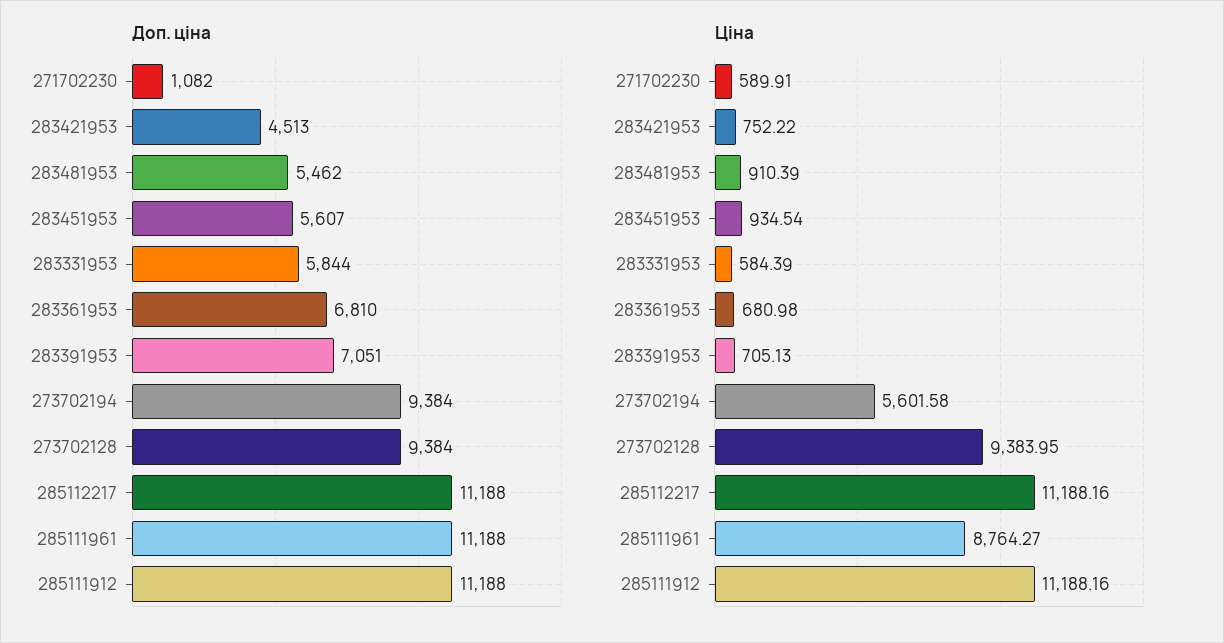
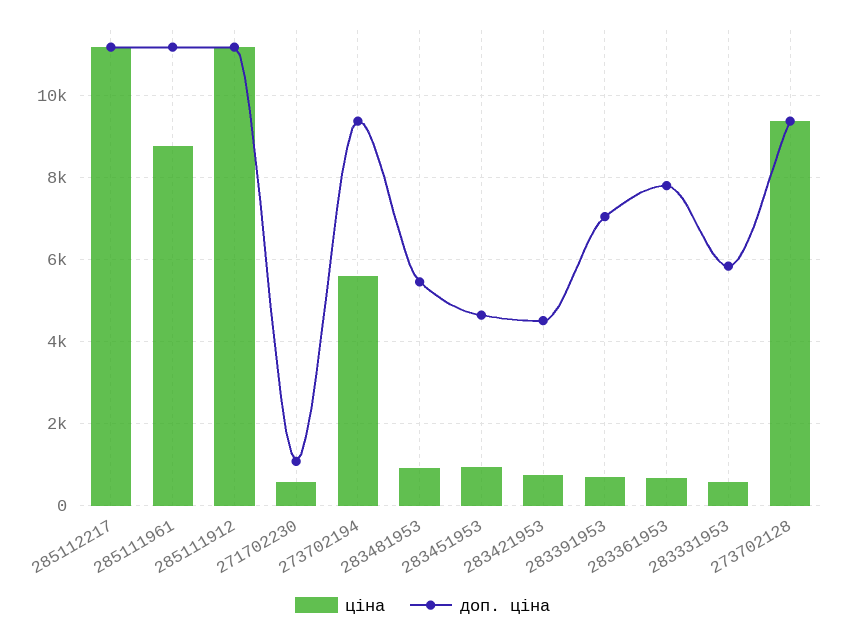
  {
    "Доп. ціна": {
      "271702230": 1082,
      "283421953": 4513,
      "283481953": 5462,
-     "283451953": 5607,
+     "283451953": 4600,
      "283331953": 5844,
-     "283361953": 6810,
+     "283361953": 7800,
      "283391953": 7051,
      "273702194": 9384,
      "273702128": 9384,
      "285112217": 11188,
      "285111961": 11188,
      "285111912": 11188
    },
    "Ціна": {
      "271702230": 589.91,
      "283421953": 752.22,
      "283481953": 910.39,
      "283451953": 934.54,
      "283331953": 584.39,
      "283361953": 680.98,
      "283391953": 705.13,
      "273702194": 5601.58,
      "273702128": 9383.95,
      "285112217": 11188.16,
      "285111961": 8764.27,
      "285111912": 11188.16
    }
  }

